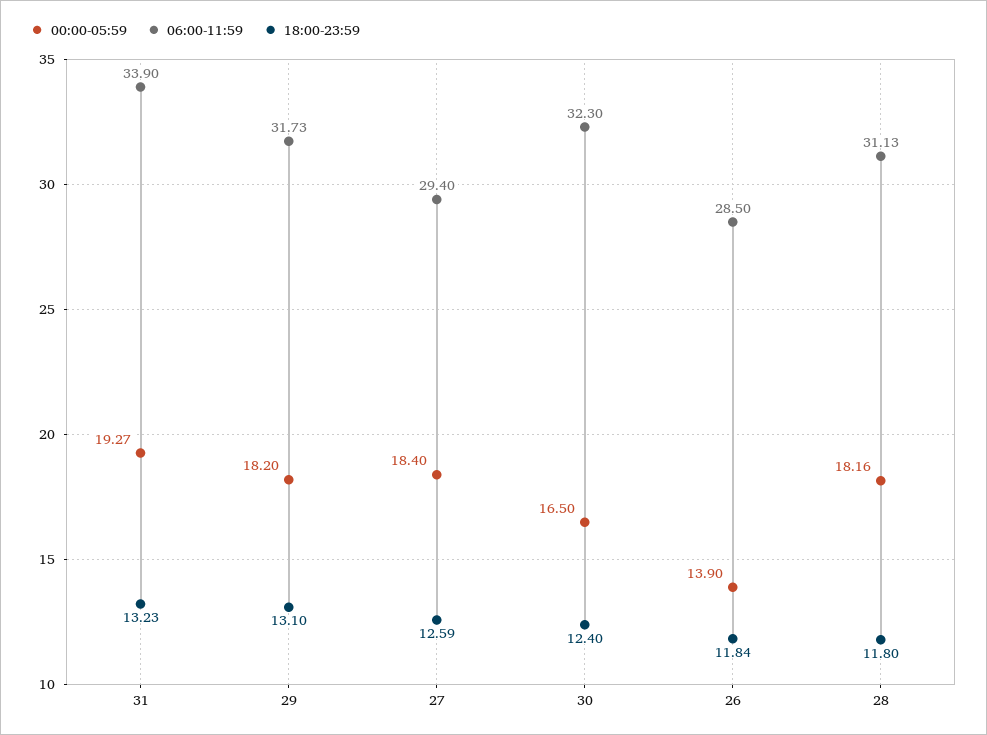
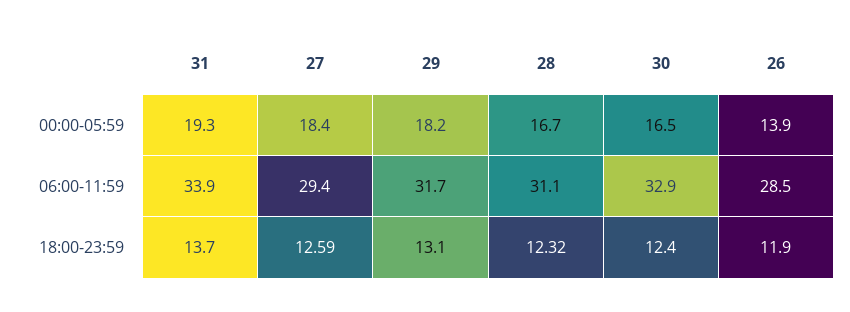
  {
    "00:00-05:59": {
      "31": 19.27,
      "29": 18.2,
      "27": 18.4,
      "30": 16.5,
      "26": 13.9,
-     "28": 18.16
+     "28": 16.7
    },
    "06:00-11:59": {
      "31": 33.9,
      "29": 31.73,
      "27": 29.4,
-     "30": 32.3,
+     "30": 32.9,
      "26": 28.5,
      "28": 31.13
    },
    "18:00-23:59": {
-     "31": 13.23,
+     "31": 13.7,
      "29": 13.1,
      "27": 12.59,
      "30": 12.4,
-     "26": 11.84,
+     "26": 11.9,
-     "28": 11.8
+     "28": 12.32
    }
  }

